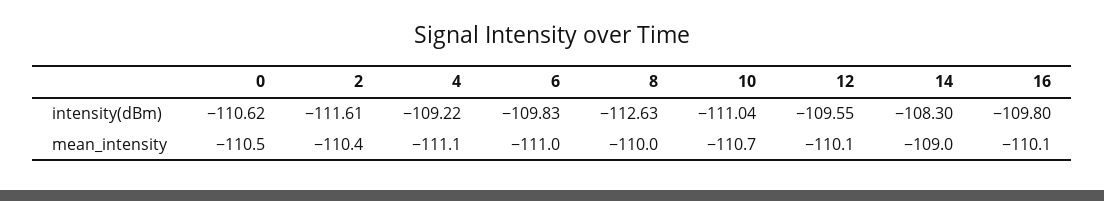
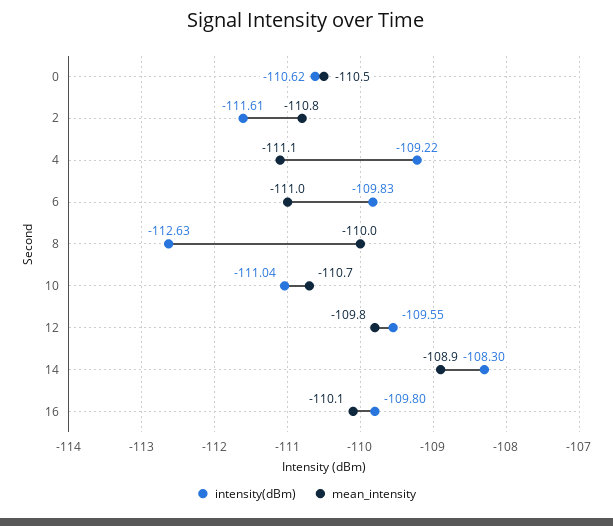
  {
    "intensity(dBm)": {
      "0": -110.62,
      "2": -111.61,
      "4": -109.22,
      "6": -109.83,
      "8": -112.63,
      "10": -111.04,
      "12": -109.55,
      "14": -108.3,
      "16": -109.8
    },
    "mean_intensity": {
      "0": -110.5,
-     "2": -110.4,
+     "2": -110.8,
      "4": -111.1,
      "6": -111,
      "8": -110,
      "10": -110.7,
-     "12": -110.1,
+     "12": -109.8,
-     "14": -109,
+     "14": -108.9,
      "16": -110.1
    }
  }

